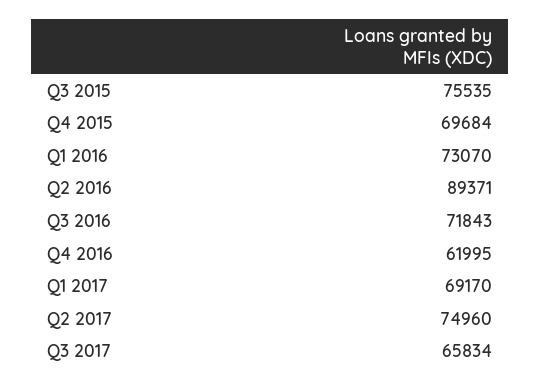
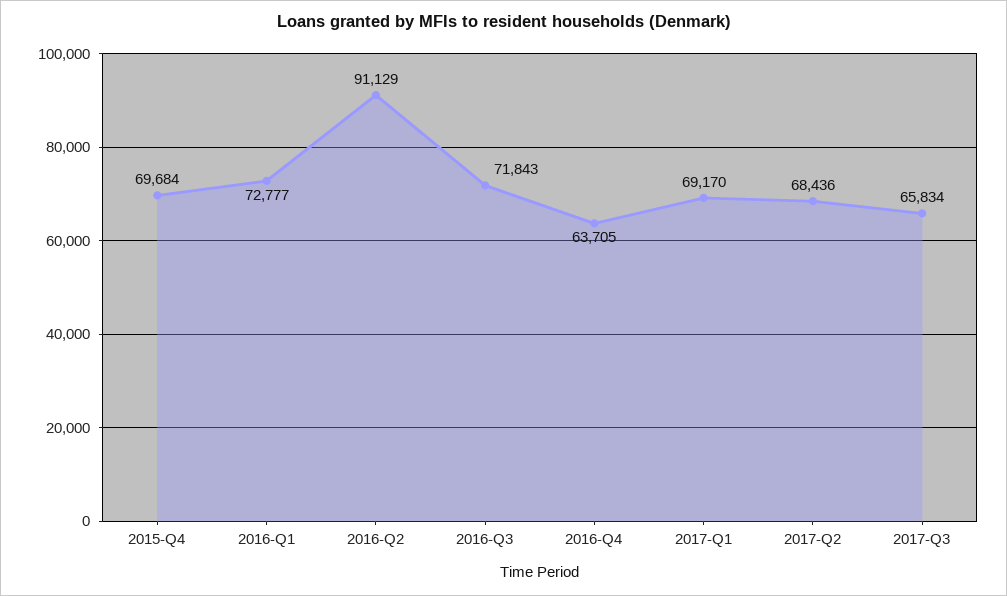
  {
-   "Q3 2015": 75535,
    "Q4 2015": 69684,
-   "Q1 2016": 73070,
+   "Q1 2016": 72777,
-   "Q2 2016": 89371,
+   "Q2 2016": 91129,
    "Q3 2016": 71843,
-   "Q4 2016": 61995,
+   "Q4 2016": 63705,
    "Q1 2017": 69170,
-   "Q2 2017": 74960,
+   "Q2 2017": 68436,
    "Q3 2017": 65834
  }

